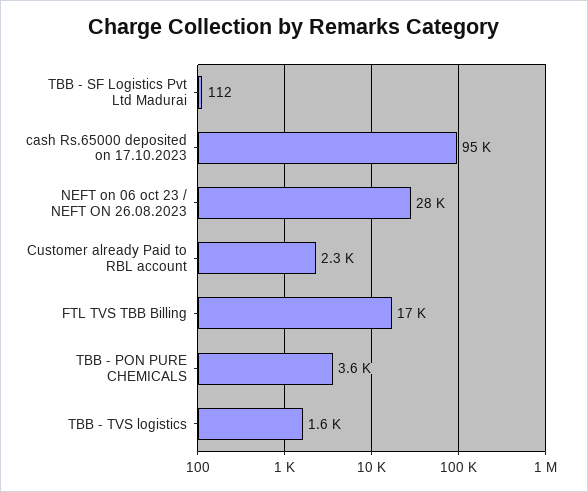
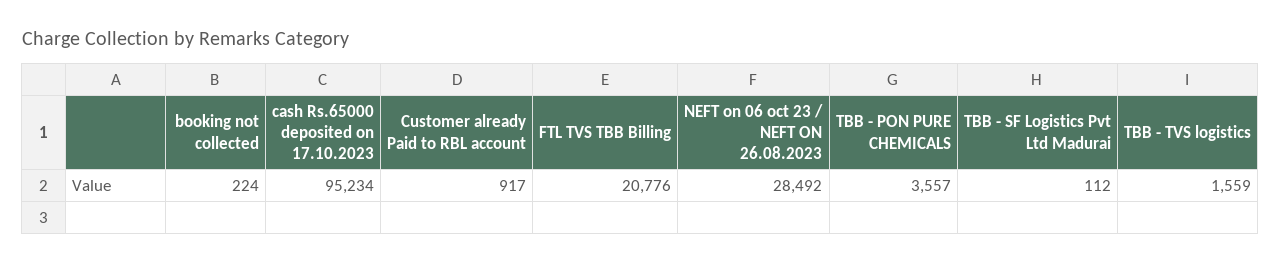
  {
    "TBB - SF Logistics Pvt Ltd Madurai": 112,
    "cash Rs.65000 deposited on 17.10.2023": 95234,
    "NEFT on 06 oct 23 / NEFT ON 26.08.2023": 28492,
-   "Customer already Paid to RBL account": 2300,
+   "Customer already Paid to RBL account": 917,
-   "FTL TVS TBB Billing": 17000,
+   "FTL TVS TBB Billing": 20776,
    "TBB - PON PURE CHEMICALS": 3557,
-   "TBB - TVS logistics": 1559
+   "TBB - TVS logistics": 1559,
+   "booking not collected": 224
  }

